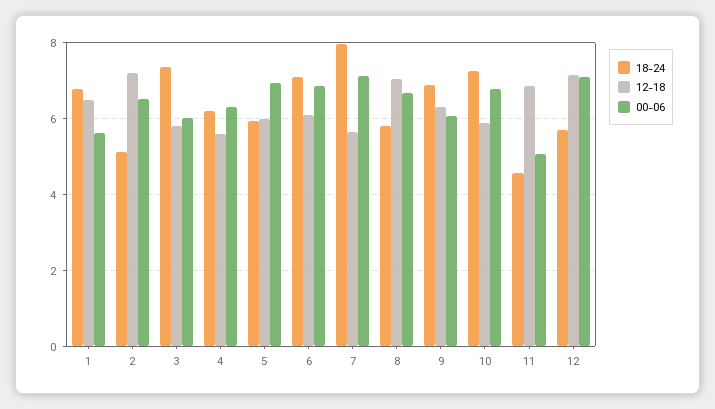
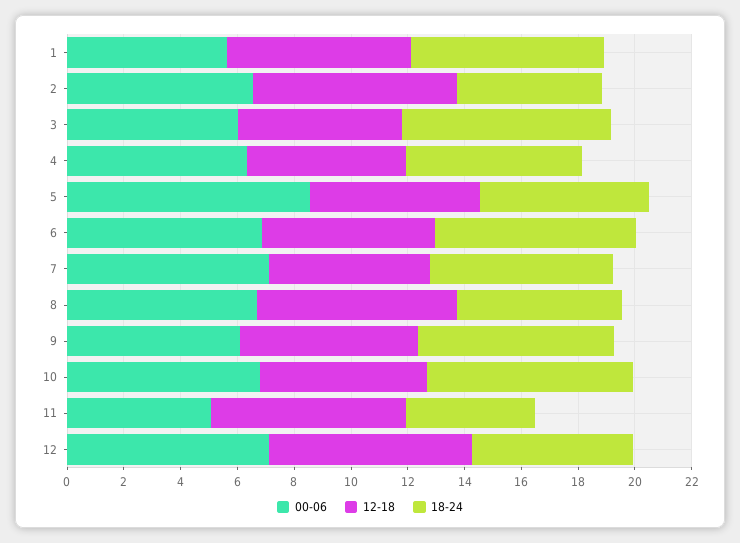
  {
    "18-24": {
      "1": 6.8,
      "2": 5.2,
      "3": 7.4,
      "4": 6.2,
      "5": 6,
      "6": 7.2,
-     "7": 8,
+     "7": 6.5,
      "8": 5.8,
      "9": 7,
      "10": 7.2,
      "11": 4.6,
      "12": 5.8
    },
    "12-18": {
      "1": 6.6,
      "2": 7.2,
      "3": 5.8,
      "4": 5.6,
      "5": 6,
      "6": 6.2,
      "7": 5.6,
      "8": 7,
      "9": 6.4,
      "10": 6,
      "11": 6.8,
      "12": 7.2
    },
    "00-06": {
      "1": 5.6,
      "2": 6.6,
      "3": 6,
      "4": 6.4,
-     "5": 7,
+     "5": 8.5,
      "6": 6.8,
      "7": 7.2,
      "8": 6.6,
      "9": 6,
      "10": 6.8,
      "11": 5,
      "12": 7.2
    }
  }

